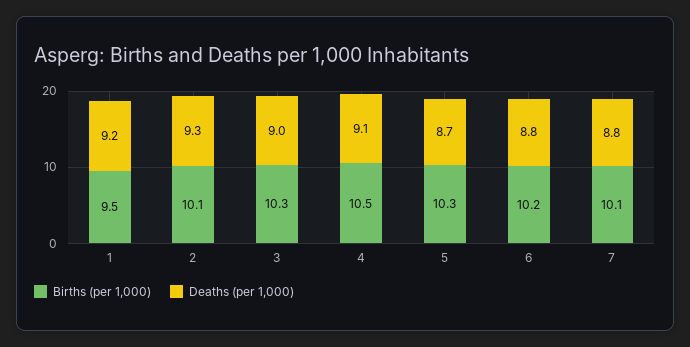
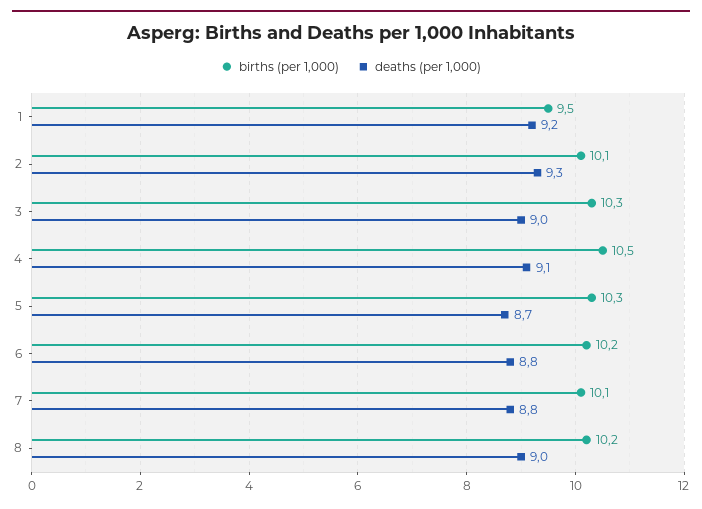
  {
    "Births (per 1,000)": {
      "1": 9.5,
      "2": 10.1,
      "3": 10.3,
      "4": 10.5,
      "5": 10.3,
      "6": 10.2,
-     "7": 10.1
+     "7": 10.1,
+     "8": 10.2
    },
    "Deaths (per 1,000)": {
      "1": 9.2,
      "2": 9.3,
      "3": 9,
      "4": 9.1,
      "5": 8.7,
      "6": 8.8,
-     "7": 8.8
+     "7": 8.8,
+     "8": 9
    }
  }

